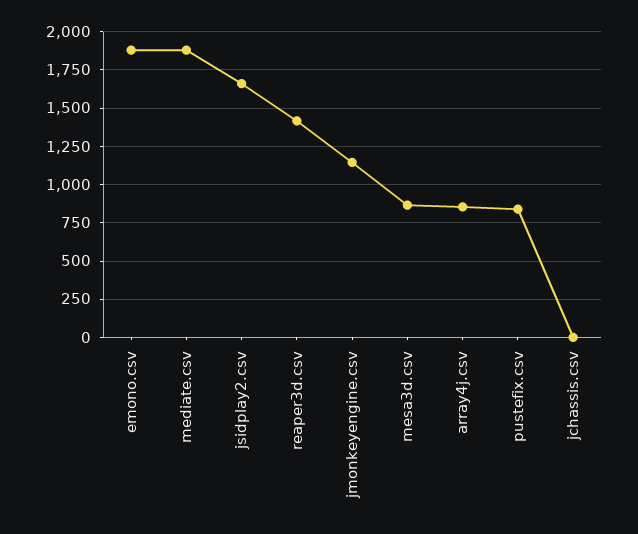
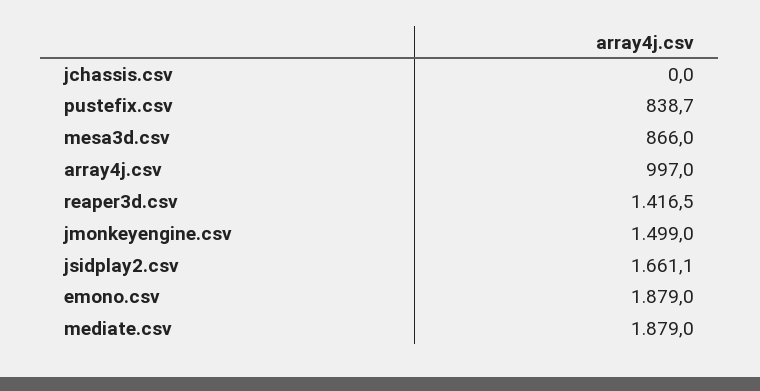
  {
    "emono.csv": 1879,
    "mediate.csv": 1879,
    "jsidplay2.csv": 1661.1,
    "reaper3d.csv": 1416.5,
-   "jmonkeyengine.csv": 1150,
+   "jmonkeyengine.csv": 1499,
    "mesa3d.csv": 866,
-   "array4j.csv": 850,
+   "array4j.csv": 997,
    "pustefix.csv": 838.7,
    "jchassis.csv": 0
  }

